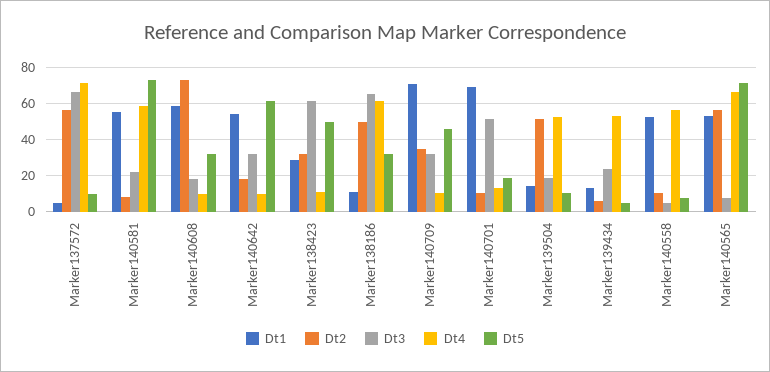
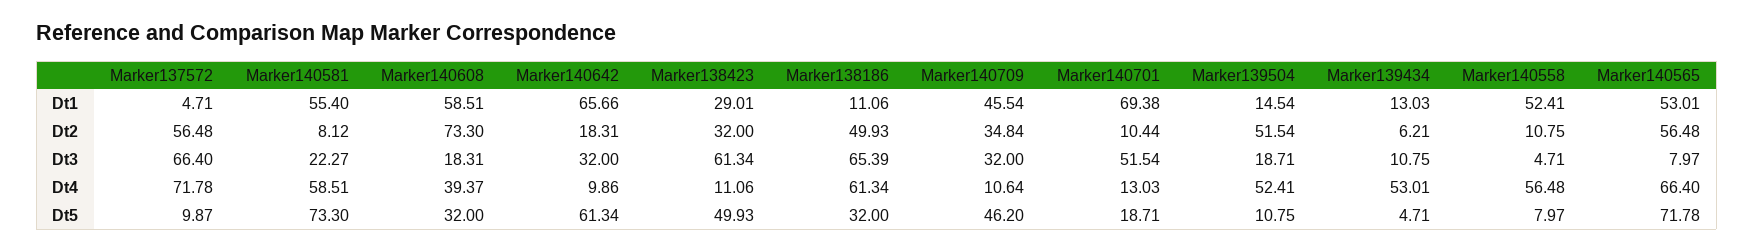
  {
    "Dt1": {
      "Marker137572": 4.71,
      "Marker140581": 55.4,
      "Marker140608": 58.51,
-     "Marker140642": 55,
+     "Marker140642": 65.66,
      "Marker138423": 29.01,
      "Marker138186": 11.06,
-     "Marker140709": 70,
+     "Marker140709": 45.54,
      "Marker140701": 69.38,
      "Marker139504": 14.54,
      "Marker139434": 13.03,
      "Marker140558": 52.41,
      "Marker140565": 53.01
    },
    "Dt2": {
      "Marker137572": 56.48,
      "Marker140581": 8.12,
      "Marker140608": 73.3,
      "Marker140642": 18.31,
      "Marker138423": 32,
      "Marker138186": 49.93,
      "Marker140709": 34.84,
      "Marker140701": 10.44,
      "Marker139504": 51.54,
      "Marker139434": 6.21,
      "Marker140558": 10.75,
      "Marker140565": 56.48
    },
    "Dt3": {
      "Marker137572": 66.4,
      "Marker140581": 22.27,
      "Marker140608": 18.31,
      "Marker140642": 32,
      "Marker138423": 61.34,
      "Marker138186": 65.39,
      "Marker140709": 32,
      "Marker140701": 51.54,
      "Marker139504": 18.71,
-     "Marker139434": 25,
+     "Marker139434": 10.75,
      "Marker140558": 4.71,
      "Marker140565": 7.97
    },
    "Dt4": {
      "Marker137572": 71.78,
      "Marker140581": 58.51,
-     "Marker140608": 10,
+     "Marker140608": 39.37,
      "Marker140642": 9.86,
      "Marker138423": 11.06,
      "Marker138186": 61.34,
      "Marker140709": 10.64,
      "Marker140701": 13.03,
      "Marker139504": 52.41,
      "Marker139434": 53.01,
      "Marker140558": 56.48,
      "Marker140565": 66.4
    },
    "Dt5": {
      "Marker137572": 9.87,
      "Marker140581": 73.3,
      "Marker140608": 32,
      "Marker140642": 61.34,
      "Marker138423": 49.93,
      "Marker138186": 32,
      "Marker140709": 46.2,
      "Marker140701": 18.71,
      "Marker139504": 10.75,
      "Marker139434": 4.71,
      "Marker140558": 7.97,
      "Marker140565": 71.78
    }
  }

